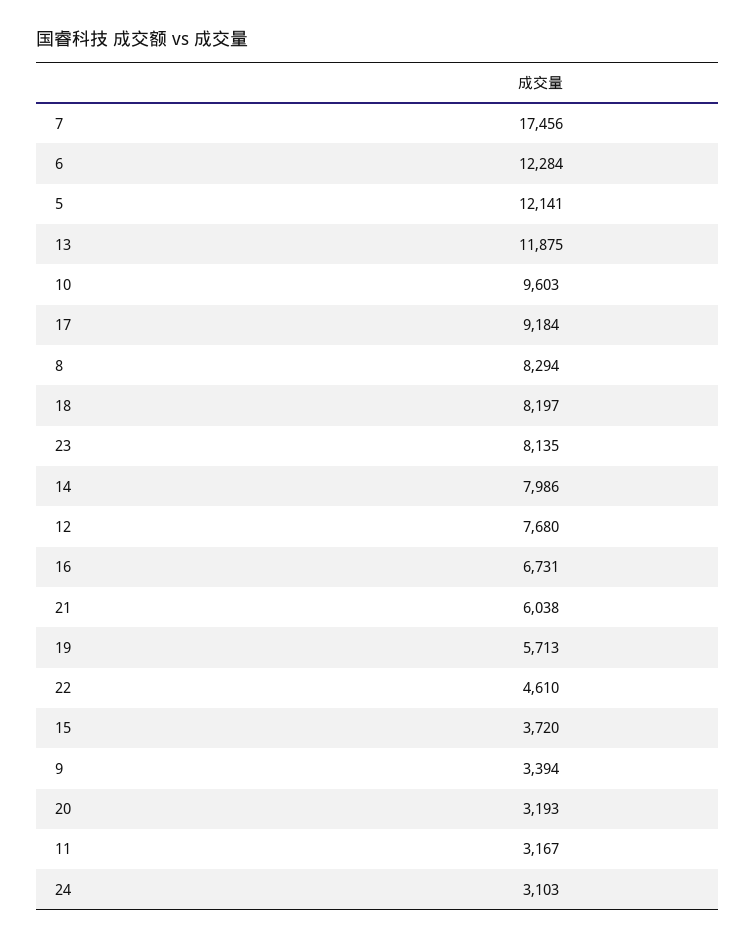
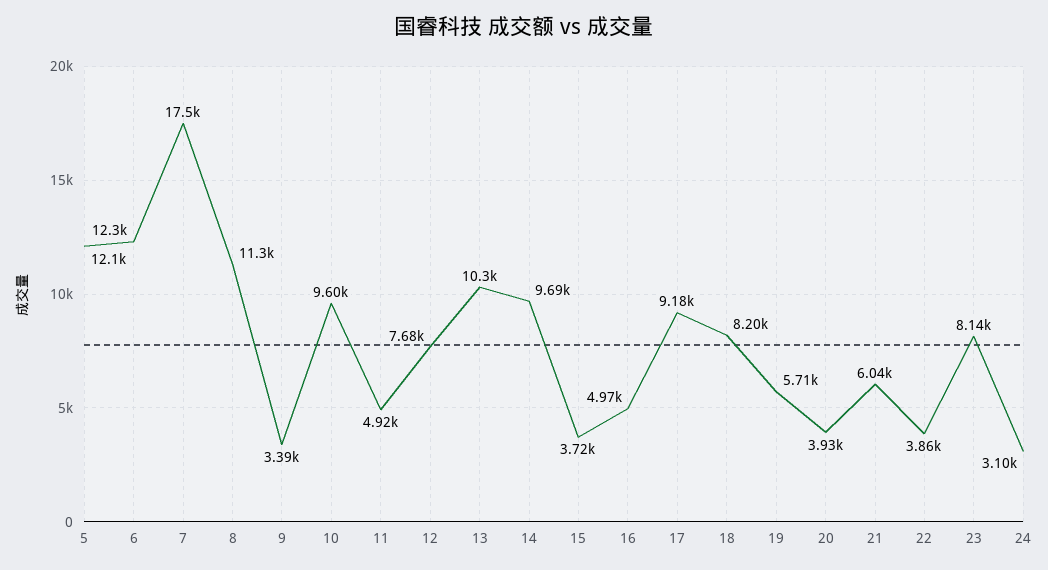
  {
    "7": 17456,
    "6": 12284,
    "5": 12141,
-   "13": 11875,
+   "13": 10300,
    "10": 9603,
    "17": 9184,
-   "8": 8294,
+   "8": 11300,
    "18": 8197,
    "23": 8135,
-   "14": 7986,
+   "14": 9690,
    "12": 7680,
-   "16": 6731,
+   "16": 4970,
    "21": 6038,
    "19": 5713,
-   "22": 4610,
+   "22": 3860,
    "15": 3720,
    "9": 3394,
-   "20": 3193,
+   "20": 3930,
-   "11": 3167,
+   "11": 4920,
    "24": 3103
  }

